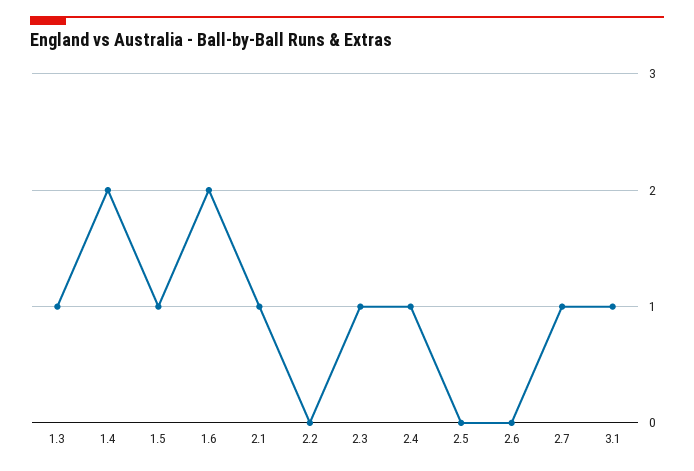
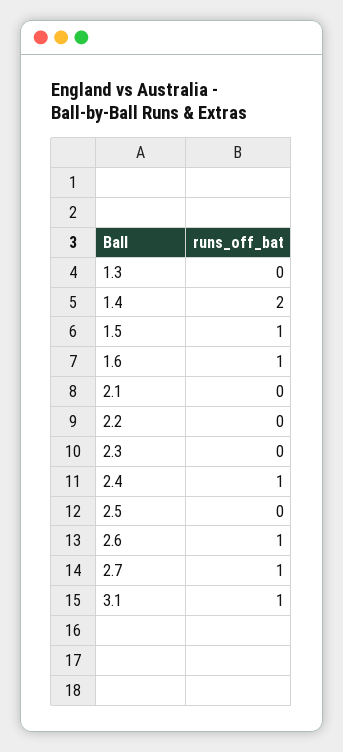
  {
-   "1.3": 1,
+   "1.3": 0,
    "1.4": 2,
    "1.5": 1,
-   "1.6": 2,
+   "1.6": 1,
-   "2.1": 1,
+   "2.1": 0,
    "2.2": 0,
-   "2.3": 1,
+   "2.3": 0,
    "2.4": 1,
    "2.5": 0,
-   "2.6": 0,
+   "2.6": 1,
    "2.7": 1,
    "3.1": 1
  }

